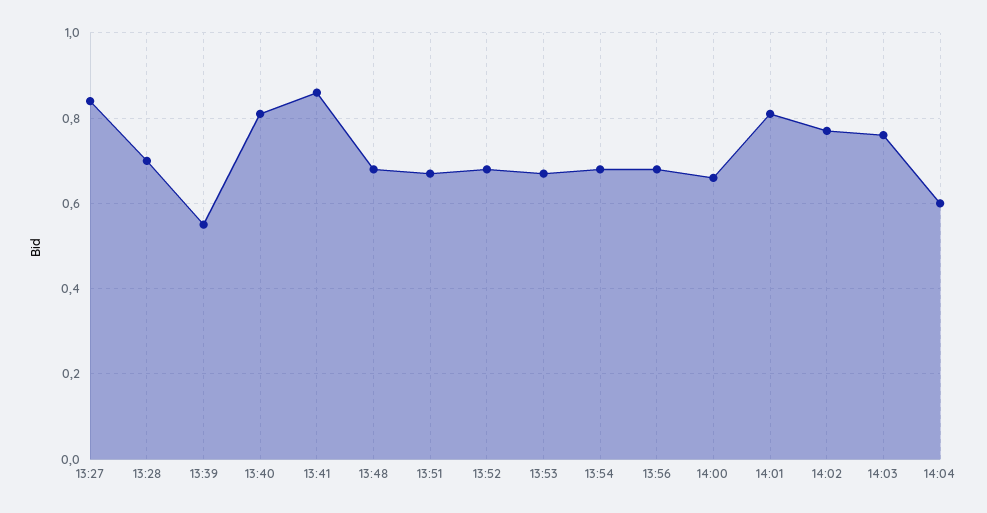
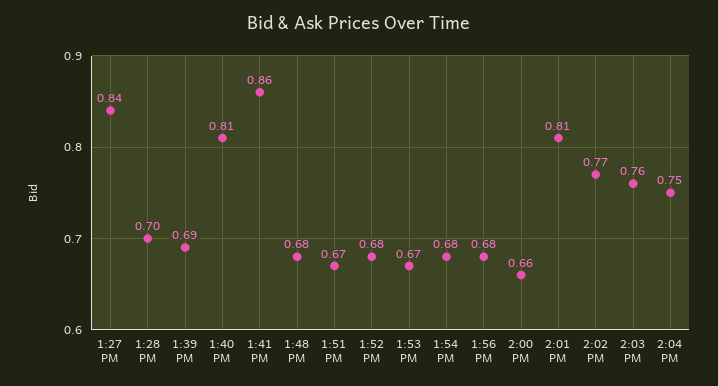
  {
    "13:27": 0.84,
    "13:28": 0.7,
-   "13:39": 0.55,
+   "13:39": 0.69,
    "13:40": 0.81,
    "13:41": 0.86,
    "13:48": 0.68,
    "13:51": 0.67,
    "13:52": 0.68,
    "13:53": 0.67,
    "13:54": 0.68,
    "13:56": 0.68,
    "14:00": 0.66,
    "14:01": 0.81,
    "14:02": 0.77,
    "14:03": 0.76,
-   "14:04": 0.6
+   "14:04": 0.75
  }

